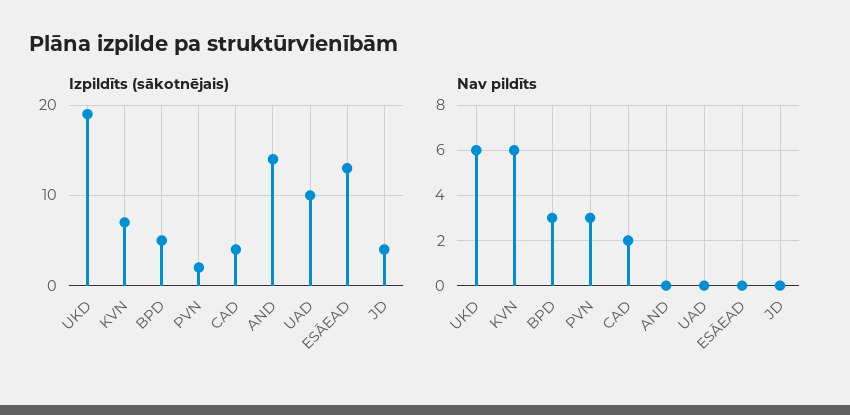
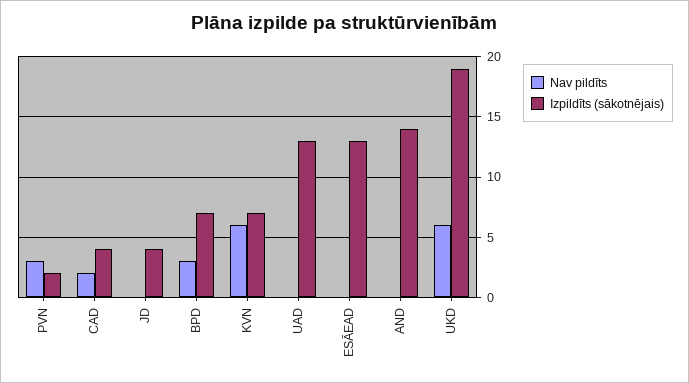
  {
    "Izpildīts (sākotnējais)": {
      "UKD": 19,
      "KVN": 7,
-     "BPD": 5,
+     "BPD": 7,
      "PVN": 2,
      "CAD": 4,
      "AND": 14,
-     "UAD": 10,
+     "UAD": 13,
      "ESĀEAD": 13,
      "JD": 4
    },
    "Nav pildīts": {
      "UKD": 6,
      "KVN": 6,
      "BPD": 3,
      "PVN": 3,
      "CAD": 2,
      "AND": 0,
      "UAD": 0,
      "ESĀEAD": 0,
      "JD": 0
    }
  }

